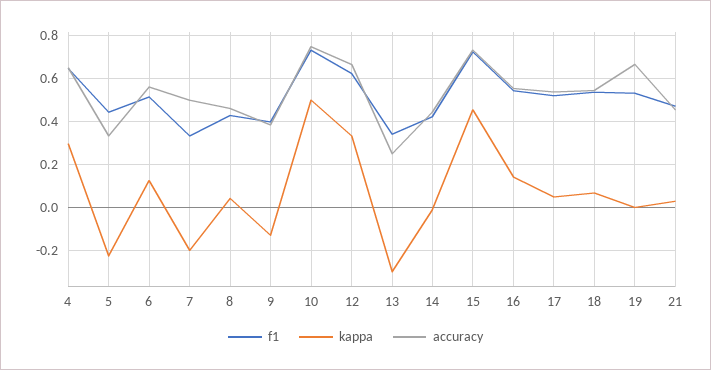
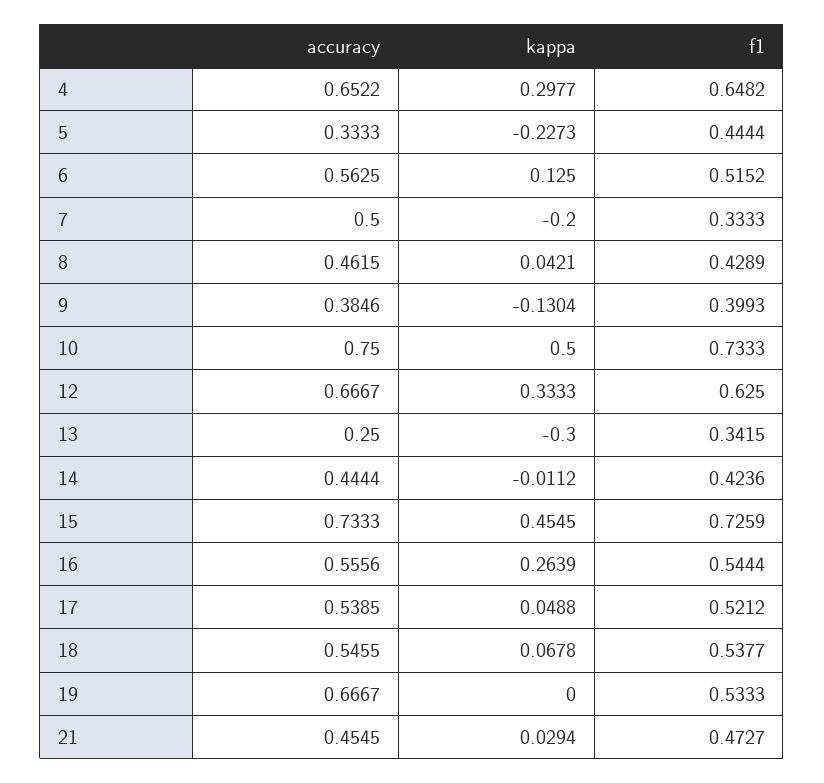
  {
    "f1": {
      "4": 0.6482,
      "5": 0.4444,
      "6": 0.5152,
      "7": 0.3333,
      "8": 0.4289,
      "9": 0.3993,
      "10": 0.7333,
      "12": 0.625,
      "13": 0.3415,
      "14": 0.4236,
      "15": 0.7259,
      "16": 0.5444,
      "17": 0.5212,
      "18": 0.5377,
      "19": 0.5333,
      "21": 0.4727
    },
    "kappa": {
      "4": 0.2977,
      "5": -0.2273,
      "6": 0.125,
      "7": -0.2,
      "8": 0.0421,
      "9": -0.1304,
      "10": 0.5,
      "12": 0.3333,
      "13": -0.3,
      "14": -0.0112,
      "15": 0.4545,
-     "16": 0.15,
+     "16": 0.2639,
      "17": 0.0488,
      "18": 0.0678,
      "19": 0,
      "21": 0.0294
    },
    "accuracy": {
      "4": 0.6522,
      "5": 0.3333,
      "6": 0.5625,
      "7": 0.5,
      "8": 0.4615,
      "9": 0.3846,
      "10": 0.75,
      "12": 0.6667,
      "13": 0.25,
      "14": 0.4444,
      "15": 0.7333,
      "16": 0.5556,
      "17": 0.5385,
      "18": 0.5455,
      "19": 0.6667,
      "21": 0.4545
    }
  }

